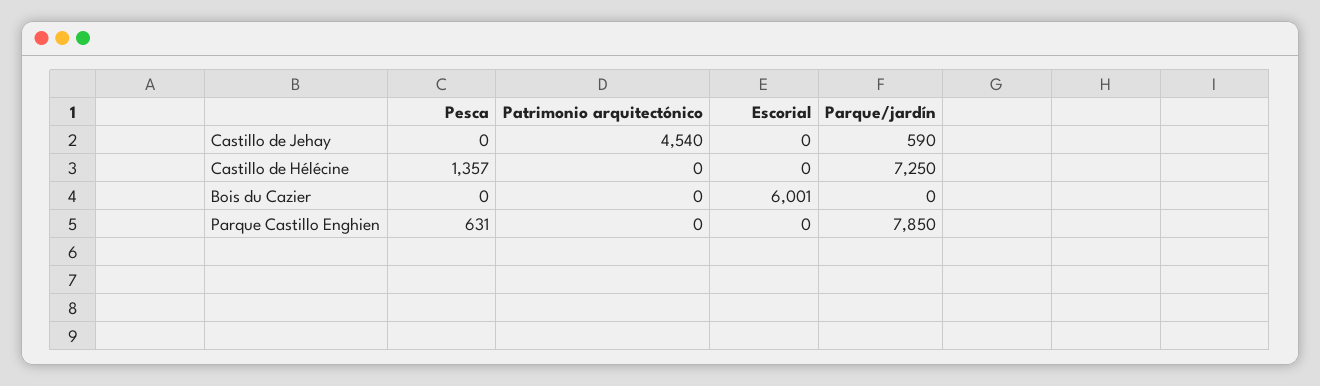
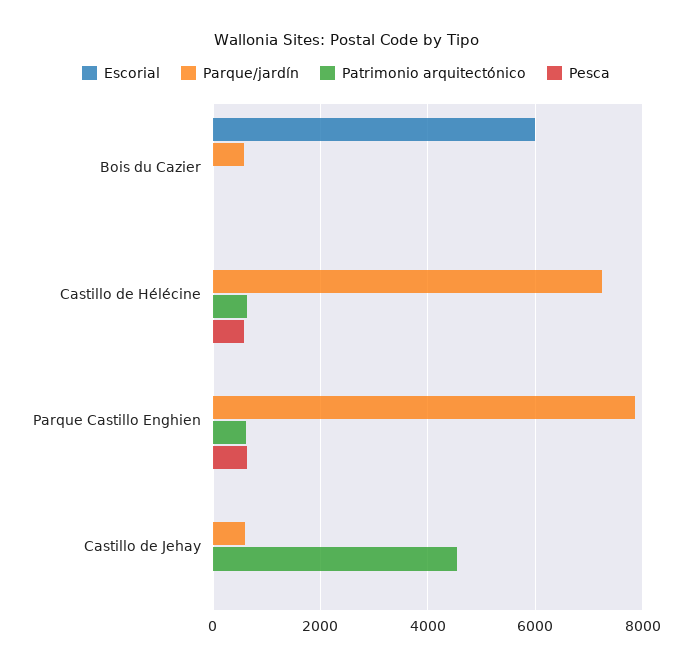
  {
    "Pesca": {
      "Castillo de Jehay": 0,
-     "Castillo de Hélécine": 1357,
+     "Castillo de Hélécine": 600,
      "Bois du Cazier": 0,
      "Parque Castillo Enghien": 631
    },
    "Patrimonio arquitectónico": {
      "Castillo de Jehay": 4540,
-     "Castillo de Hélécine": 0,
+     "Castillo de Hélécine": 600,
      "Bois du Cazier": 0,
-     "Parque Castillo Enghien": 0
+     "Parque Castillo Enghien": 600
    },
    "Escorial": {
      "Castillo de Jehay": 0,
      "Castillo de Hélécine": 0,
      "Bois du Cazier": 6001,
      "Parque Castillo Enghien": 0
    },
    "Parque/jardín": {
      "Castillo de Jehay": 590,
      "Castillo de Hélécine": 7250,
-     "Bois du Cazier": 0,
+     "Bois du Cazier": 600,
      "Parque Castillo Enghien": 7850
    }
  }

